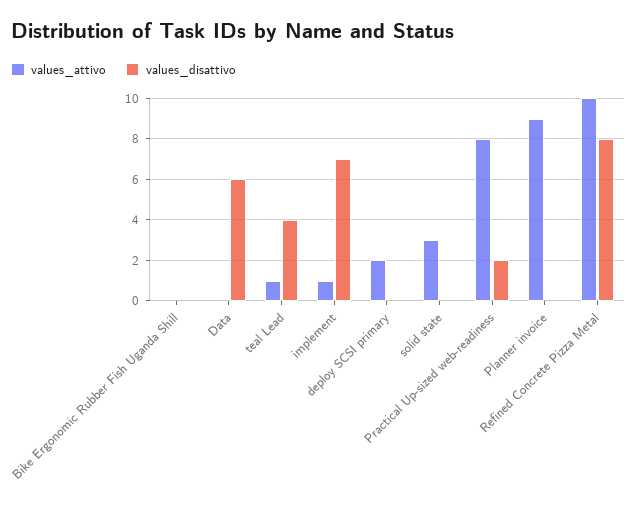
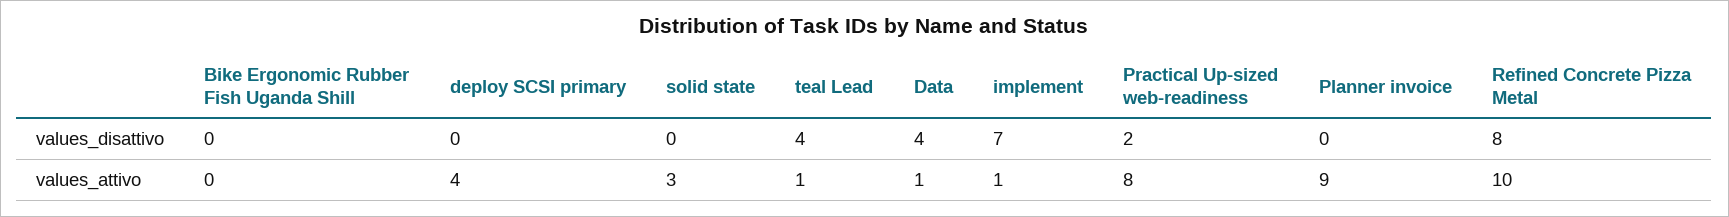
  {
    "values_attivo": {
      "Bike Ergonomic Rubber Fish Uganda Shill": 0,
-     "Data": 0,
+     "Data": 1,
      "teal Lead": 1,
      "implement": 1,
-     "deploy SCSI primary": 2,
+     "deploy SCSI primary": 4,
      "solid state": 3,
      "Practical Up-sized web-readiness": 8,
      "Planner invoice": 9,
      "Refined Concrete Pizza Metal": 10
    },
    "values_disattivo": {
      "Bike Ergonomic Rubber Fish Uganda Shill": 0,
-     "Data": 6,
+     "Data": 4,
      "teal Lead": 4,
      "implement": 7,
      "deploy SCSI primary": 0,
      "solid state": 0,
      "Practical Up-sized web-readiness": 2,
      "Planner invoice": 0,
      "Refined Concrete Pizza Metal": 8
    }
  }

